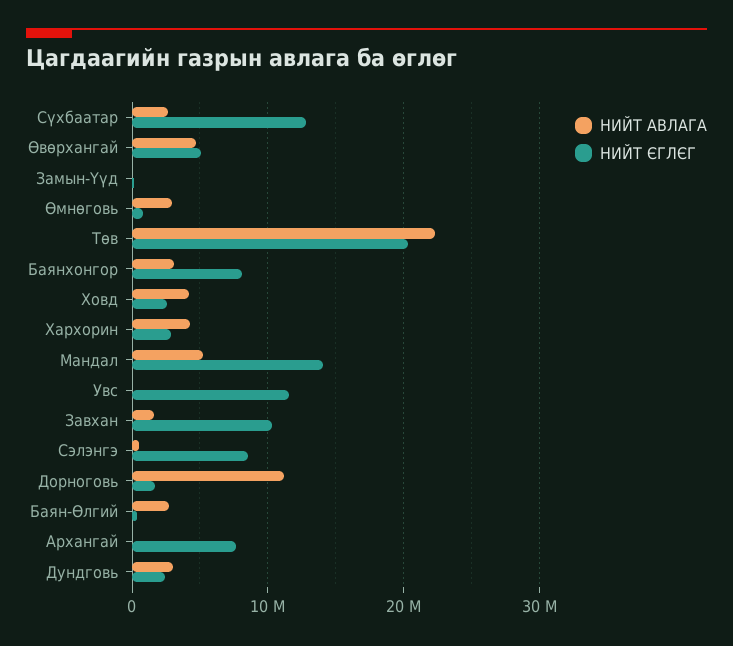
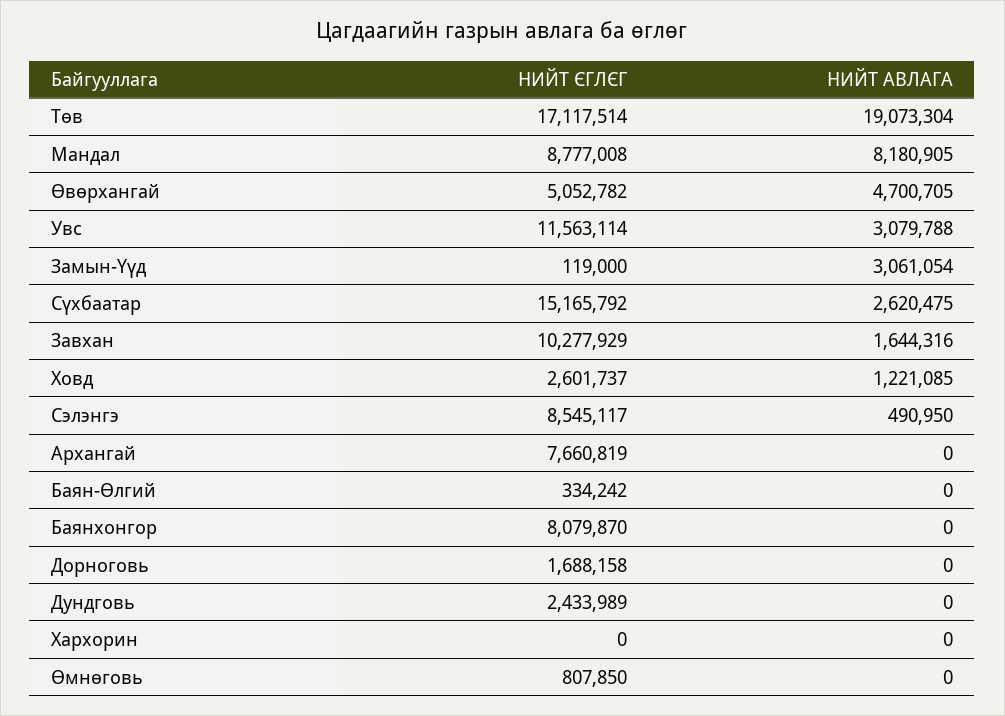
  {
    "НИЙТ АВЛАГА": {
      "Сүхбаатар": 2620475,
      "Өвөрхангай": 4700705,
-     "Замын-Үүд": 0,
+     "Замын-Үүд": 3061054,
-     "Өмнөговь": 3000000,
+     "Өмнөговь": 0,
-     "Төв": 22000000,
+     "Төв": 19073304,
-     "Баянхонгор": 3000000,
+     "Баянхонгор": 0,
-     "Ховд": 4000000,
+     "Ховд": 1221085,
-     "Хархорин": 4000000,
+     "Хархорин": 0,
-     "Мандал": 5000000,
+     "Мандал": 8180905,
-     "Увс": 0,
+     "Увс": 3079788,
      "Завхан": 1644316,
      "Сэлэнгэ": 490950,
-     "Дорноговь": 11000000,
+     "Дорноговь": 0,
-     "Баян-Өлгий": 3000000,
+     "Баян-Өлгий": 0,
      "Архангай": 0,
-     "Дундговь": 3000000
+     "Дундговь": 0
    },
    "НИЙТ ЄГЛЄГ": {
-     "Сүхбаатар": 13000000,
+     "Сүхбаатар": 15165792,
      "Өвөрхангай": 5052782,
      "Замын-Үүд": 119000,
      "Өмнөговь": 807850,
-     "Төв": 20000000,
+     "Төв": 17117514,
      "Баянхонгор": 8079870,
      "Ховд": 2601737,
-     "Хархорин": 3000000,
+     "Хархорин": 0,
-     "Мандал": 14000000,
+     "Мандал": 8777008,
      "Увс": 11563114,
      "Завхан": 10277929,
      "Сэлэнгэ": 8545117,
      "Дорноговь": 1688158,
      "Баян-Өлгий": 334242,
      "Архангай": 7660819,
      "Дундговь": 2433989
    }
  }

